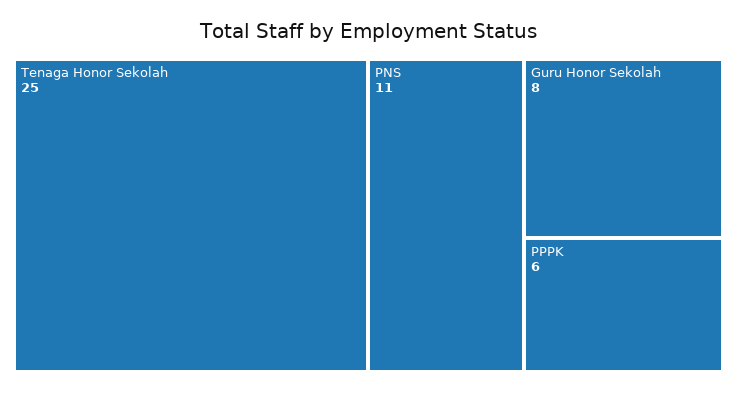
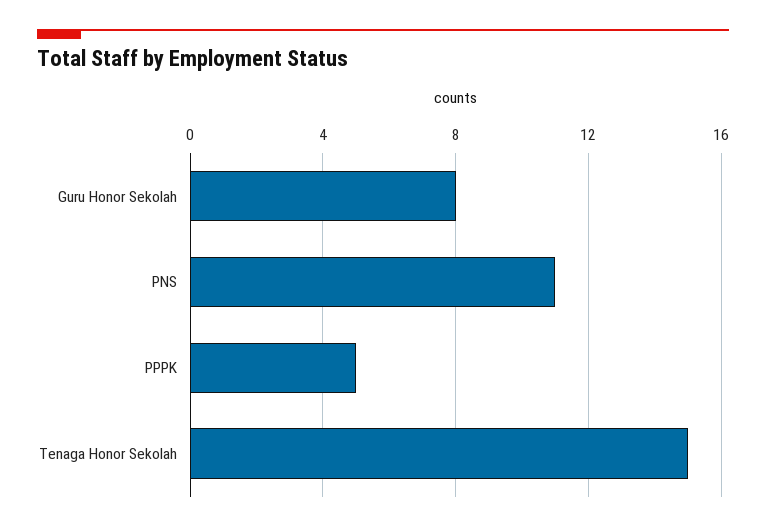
  {
-   "Tenaga Honor Sekolah": 25,
+   "Tenaga Honor Sekolah": 15,
    "PNS": 11,
    "Guru Honor Sekolah": 8,
-   "PPPK": 6
+   "PPPK": 5
  }

